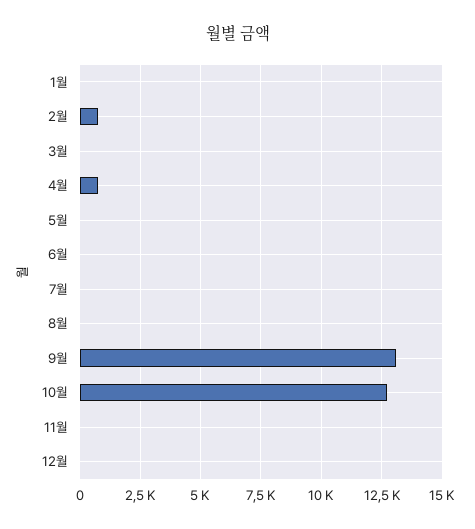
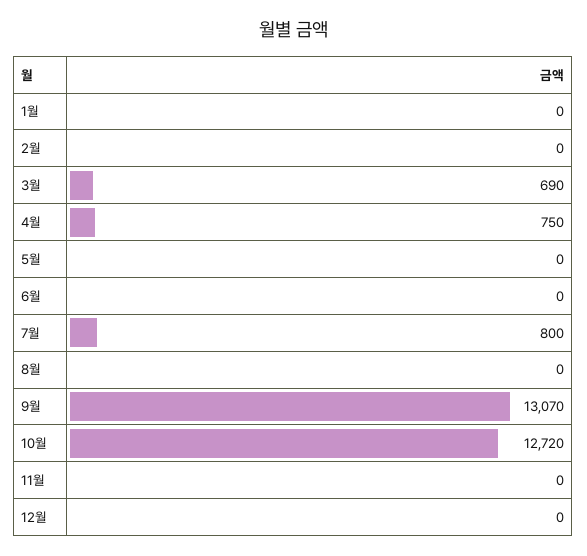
  {
    "1월": 0,
-   "2월": 750,
+   "2월": 0,
-   "3월": 0,
+   "3월": 690,
    "4월": 750,
    "5월": 0,
    "6월": 0,
-   "7월": 0,
+   "7월": 800,
    "8월": 0,
    "9월": 13070,
    "10월": 12720,
    "11월": 0,
    "12월": 0
  }

